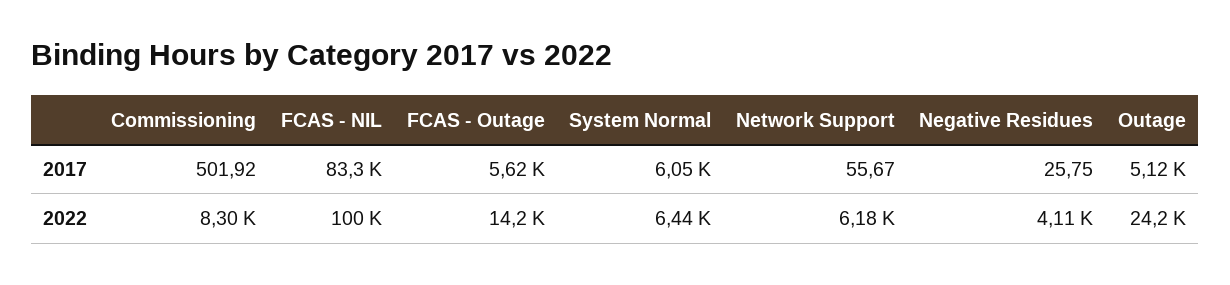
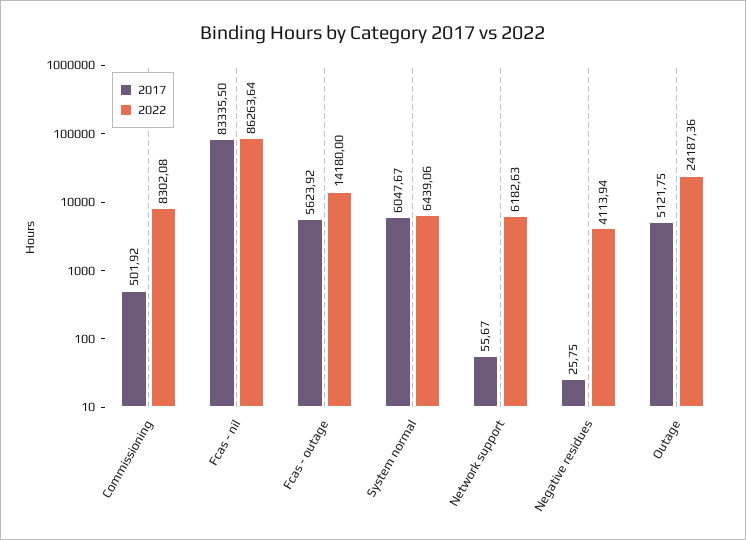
  {
    "2017": {
      "Commissioning": 501.92,
      "FCAS - NIL": 83335.5,
      "FCAS - Outage": 5623.92,
      "System Normal": 6047.67,
      "Network Support": 55.67,
      "Negative Residues": 25.75,
      "Outage": 5121.75
    },
    "2022": {
      "Commissioning": 8302.08,
-     "FCAS - NIL": 100000,
+     "FCAS - NIL": 86263.64,
      "FCAS - Outage": 14180,
      "System Normal": 6439.06,
      "Network Support": 6182.63,
      "Negative Residues": 4113.94,
      "Outage": 24187.36
    }
  }

